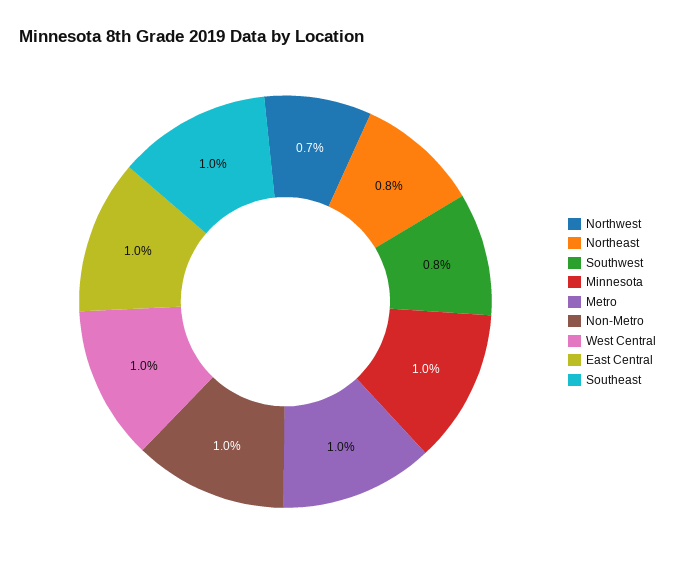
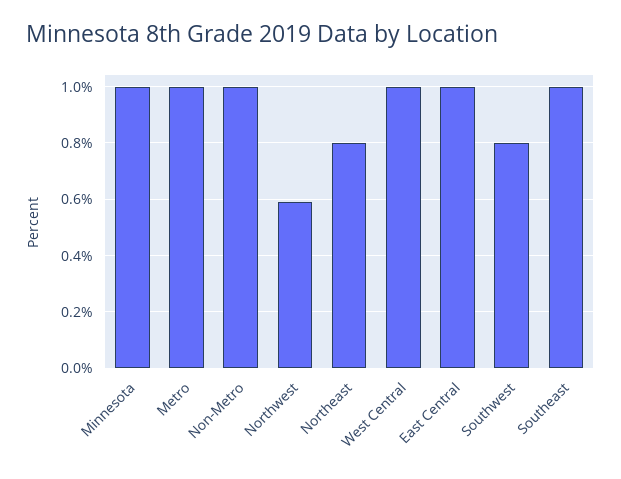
  {
-   "Northwest": 0.7,
+   "Northwest": 0.6,
    "Northeast": 0.8,
    "Southwest": 0.8,
    "Minnesota": 1,
    "Metro": 1,
    "Non-Metro": 1,
    "West Central": 1,
    "East Central": 1,
    "Southeast": 1
  }

